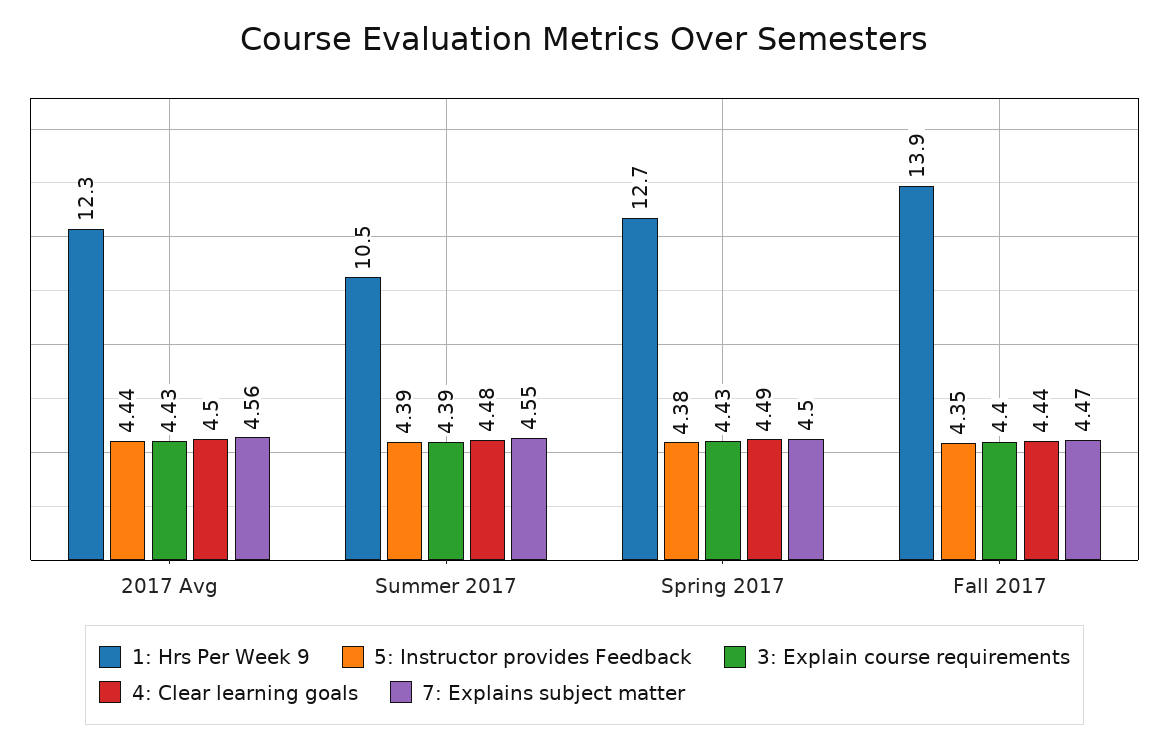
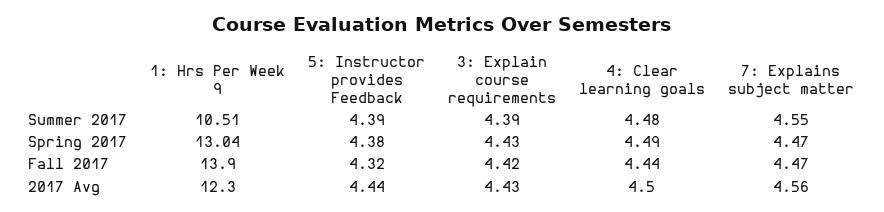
  {
    "1: Hrs Per Week 9": {
      "2017 Avg": 12.3,
      "Summer 2017": 10.51,
-     "Spring 2017": 12.7,
+     "Spring 2017": 13.04,
      "Fall 2017": 13.9
    },
    "5: Instructor provides Feedback": {
      "2017 Avg": 4.44,
      "Summer 2017": 4.39,
      "Spring 2017": 4.38,
-     "Fall 2017": 4.35
+     "Fall 2017": 4.32
    },
    "3: Explain course requirements": {
      "2017 Avg": 4.43,
      "Summer 2017": 4.39,
      "Spring 2017": 4.43,
-     "Fall 2017": 4.4
+     "Fall 2017": 4.42
    },
    "4: Clear learning goals": {
      "2017 Avg": 4.5,
      "Summer 2017": 4.48,
      "Spring 2017": 4.49,
      "Fall 2017": 4.44
    },
    "7: Explains subject matter": {
      "2017 Avg": 4.56,
      "Summer 2017": 4.55,
-     "Spring 2017": 4.5,
+     "Spring 2017": 4.47,
      "Fall 2017": 4.47
    }
  }

